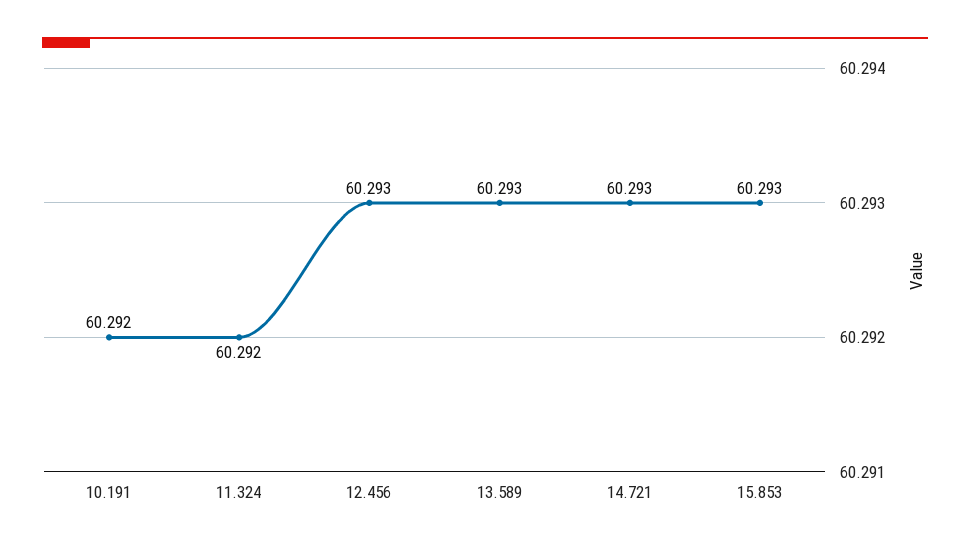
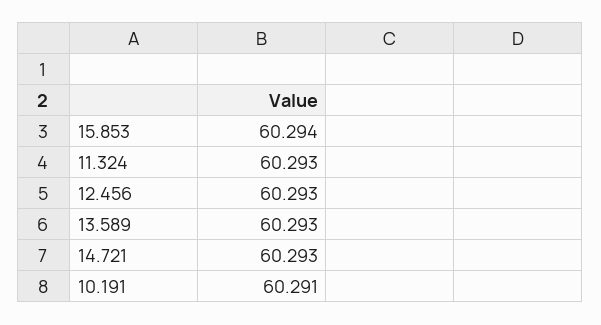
  {
-   "10.191": 60.292,
+   "10.191": 60.291,
-   "11.324": 60.292,
+   "11.324": 60.293,
    "12.456": 60.293,
    "13.589": 60.293,
    "14.721": 60.293,
-   "15.853": 60.293
+   "15.853": 60.294
  }

